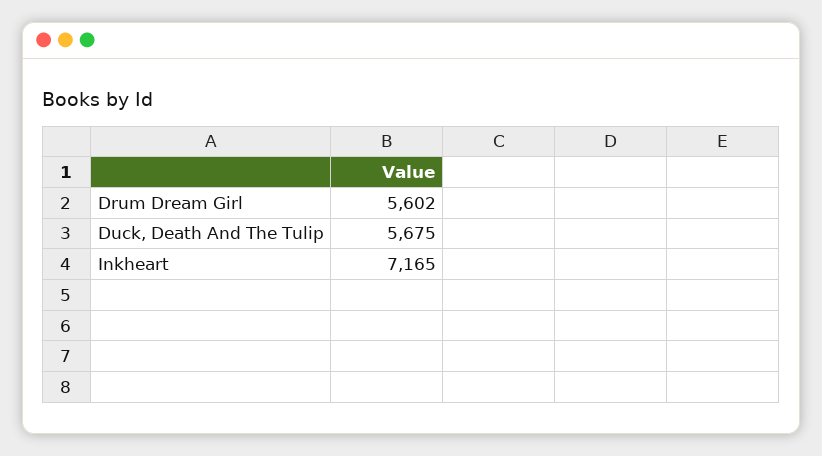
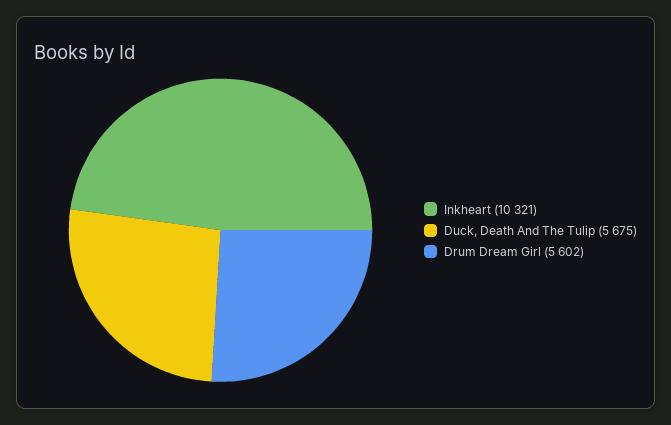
  {
    "Drum Dream Girl": 5602,
    "Duck, Death And The Tulip": 5675,
-   "Inkheart": 7165
+   "Inkheart": 10321
  }

